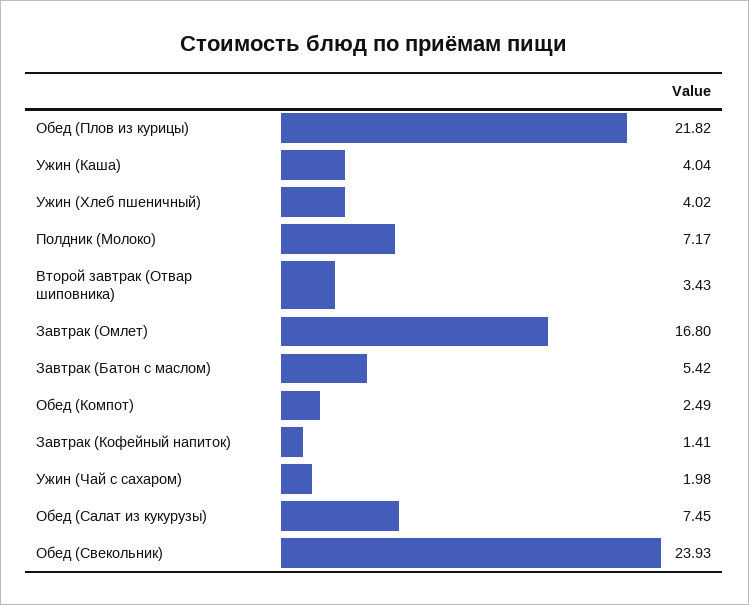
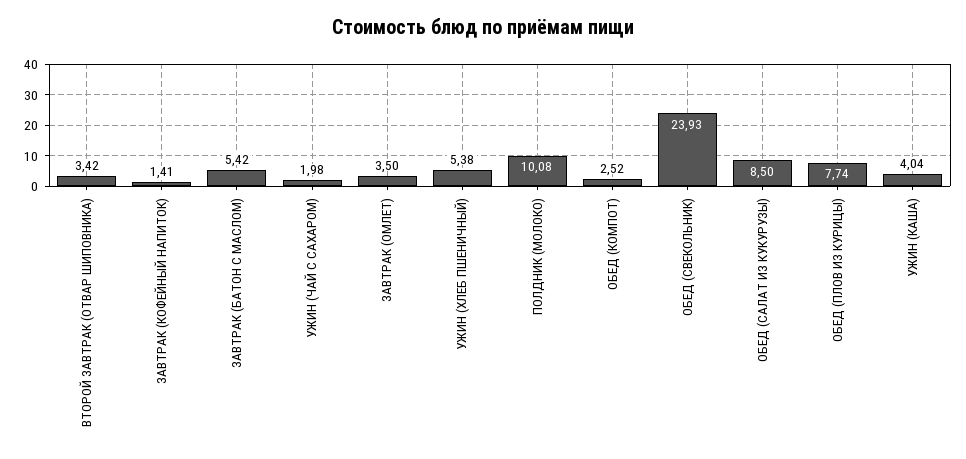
  {
-   "Обед (Плов из курицы)": 21.82,
+   "Обед (Плов из курицы)": 7.74,
    "Ужин (Каша)": 4.04,
-   "Ужин (Хлеб пшеничный)": 4.02,
+   "Ужин (Хлеб пшеничный)": 5.38,
-   "Полдник (Молоко)": 7.17,
+   "Полдник (Молоко)": 10.08,
-   "Второй завтрак (Отвар шиповника)": 3.43,
+   "Второй завтрак (Отвар шиповника)": 3.42,
-   "Завтрак (Омлет)": 16.8,
+   "Завтрак (Омлет)": 3.5,
    "Завтрак (Батон с маслом)": 5.42,
-   "Обед (Компот)": 2.49,
+   "Обед (Компот)": 2.52,
    "Завтрак (Кофейный напиток)": 1.41,
    "Ужин (Чай с сахаром)": 1.98,
-   "Обед (Салат из кукурузы)": 7.45,
+   "Обед (Салат из кукурузы)": 8.5,
    "Обед (Свекольник)": 23.93
  }

